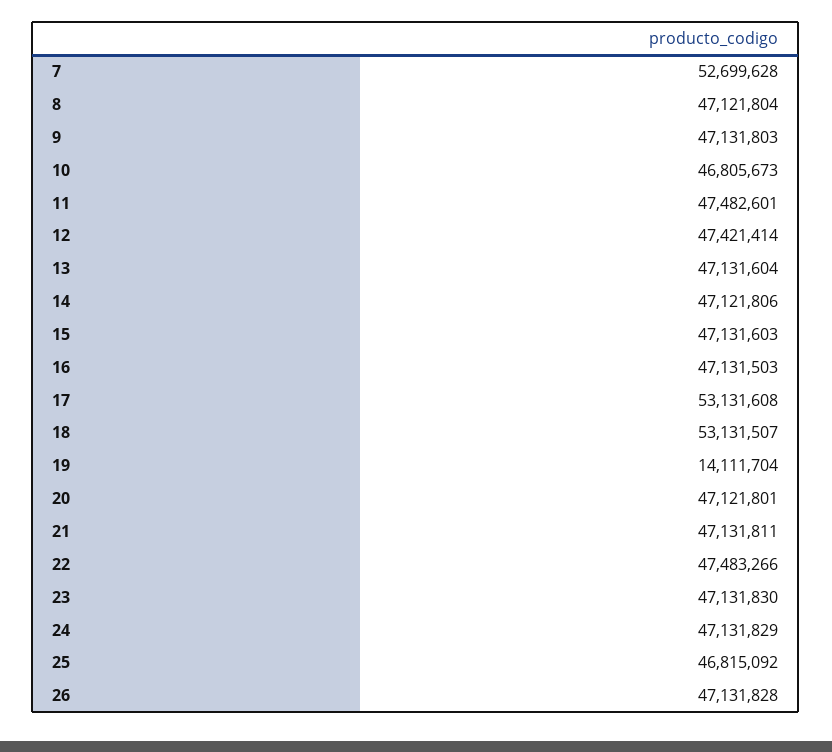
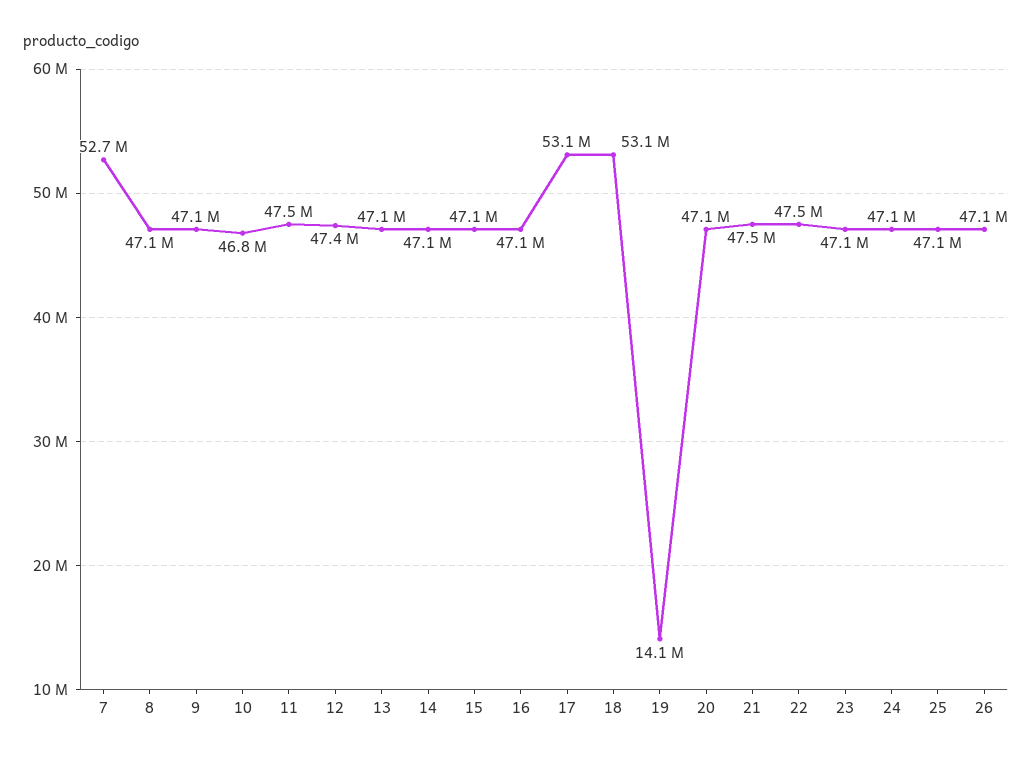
  {
    "7": 52699628,
    "8": 47121804,
    "9": 47131803,
    "10": 46805673,
    "11": 47482601,
    "12": 47421414,
    "13": 47131604,
    "14": 47121806,
    "15": 47131603,
    "16": 47131503,
    "17": 53131608,
    "18": 53131507,
    "19": 14111704,
    "20": 47121801,
-   "21": 47131811,
+   "21": 47500000,
    "22": 47483266,
    "23": 47131830,
    "24": 47131829,
-   "25": 46815092,
+   "25": 47100000,
    "26": 47131828
  }

